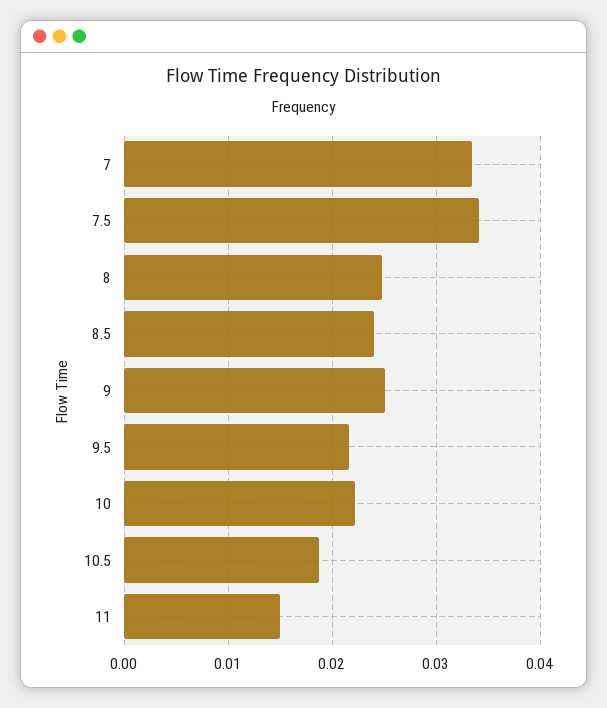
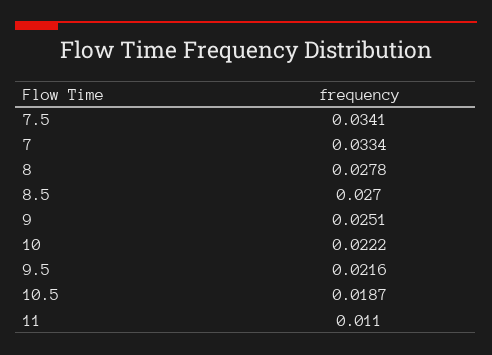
  {
    "7": 0.0334,
    "7.5": 0.0341,
-   "8": 0.025,
+   "8": 0.0278,
-   "8.5": 0.024,
+   "8.5": 0.027,
    "9": 0.0251,
    "9.5": 0.0216,
    "10": 0.0222,
    "10.5": 0.0187,
-   "11": 0.015
+   "11": 0.011
  }

